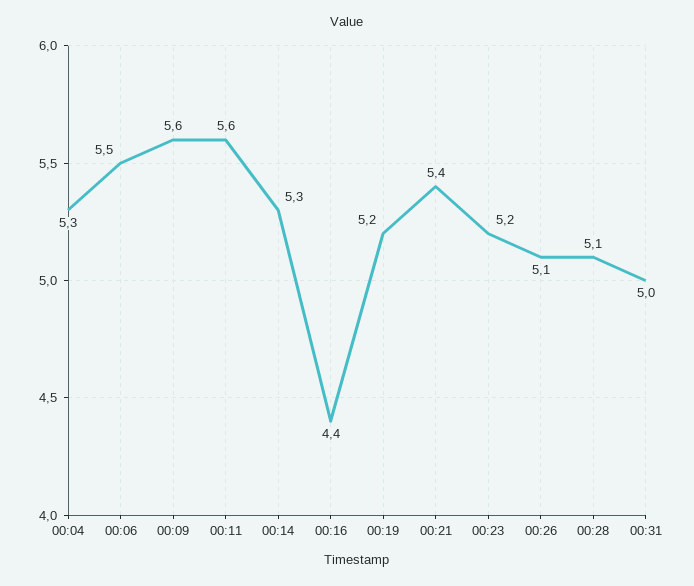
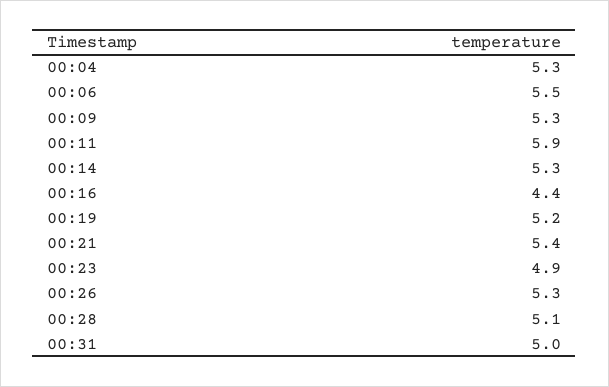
  {
    "00:04": 5.3,
    "00:06": 5.5,
-   "00:09": 5.6,
+   "00:09": 5.3,
-   "00:11": 5.6,
+   "00:11": 5.9,
    "00:14": 5.3,
    "00:16": 4.4,
    "00:19": 5.2,
    "00:21": 5.4,
-   "00:23": 5.2,
+   "00:23": 4.9,
-   "00:26": 5.1,
+   "00:26": 5.3,
    "00:28": 5.1,
    "00:31": 5
  }

